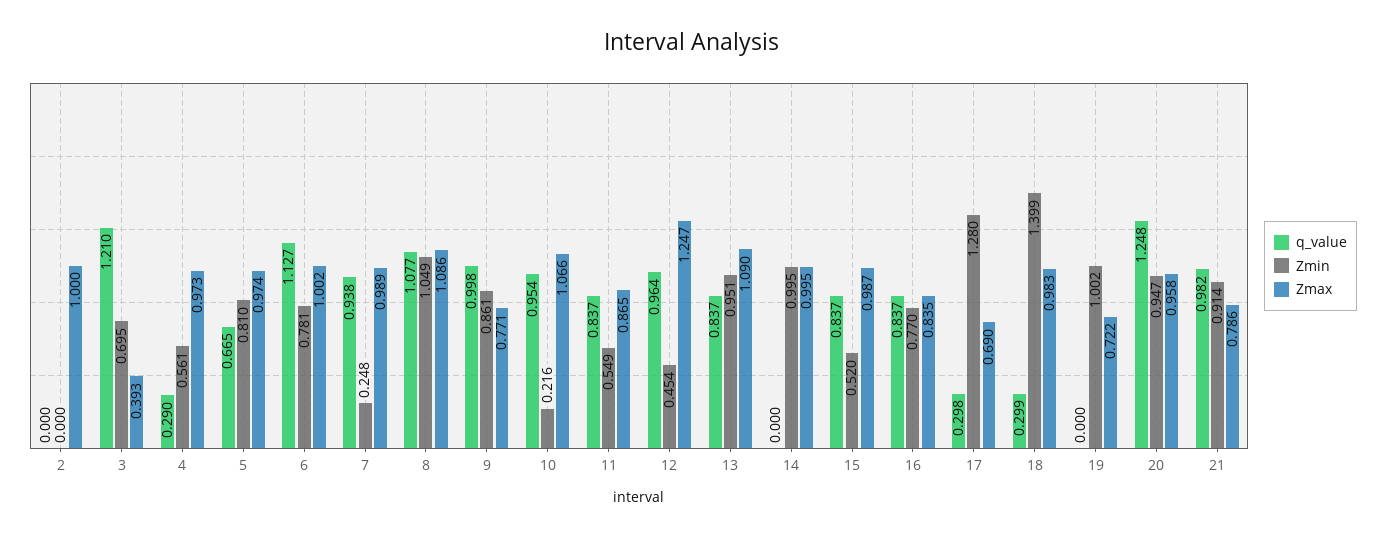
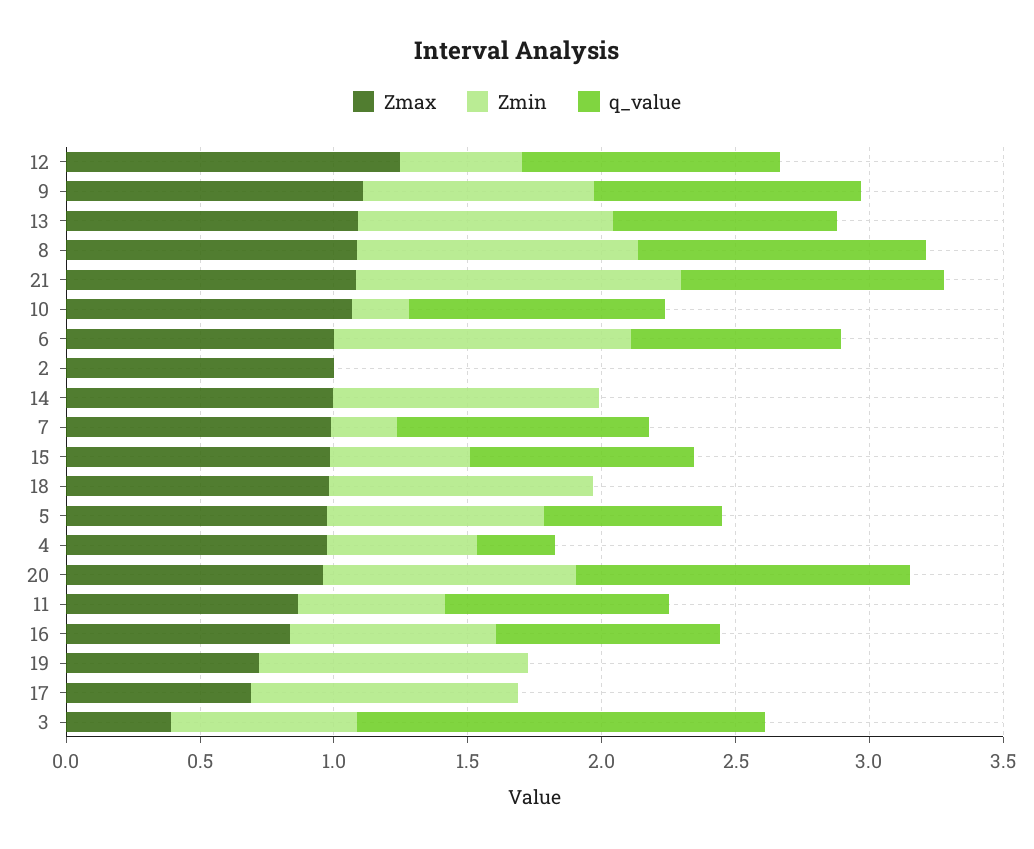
  {
    "q_value": {
      "2": 0,
-     "3": 1.21,
+     "3": 1.5,
      "4": 0.29,
      "5": 0.665,
-     "6": 1.127,
+     "6": 0.8,
      "7": 0.938,
      "8": 1.077,
      "9": 0.998,
      "10": 0.954,
      "11": 0.837,
      "12": 0.964,
      "13": 0.837,
      "14": 0,
      "15": 0.837,
      "16": 0.837,
-     "17": 0.298,
+     "17": 0,
-     "18": 0.299,
+     "18": 0,
      "19": 0,
      "20": 1.248,
      "21": 0.982
    },
    "Zmin": {
      "2": 0,
      "3": 0.695,
      "4": 0.561,
      "5": 0.81,
-     "6": 0.781,
+     "6": 1.1,
      "7": 0.248,
      "8": 1.049,
      "9": 0.861,
      "10": 0.216,
      "11": 0.549,
      "12": 0.454,
      "13": 0.951,
      "14": 0.995,
      "15": 0.52,
      "16": 0.77,
-     "17": 1.28,
+     "17": 1,
-     "18": 1.399,
+     "18": 1,
      "19": 1.002,
      "20": 0.947,
-     "21": 0.914
+     "21": 1.2
    },
    "Zmax": {
      "2": 1,
      "3": 0.393,
      "4": 0.973,
      "5": 0.974,
      "6": 1.002,
      "7": 0.989,
      "8": 1.086,
-     "9": 0.771,
+     "9": 1.1,
      "10": 1.066,
      "11": 0.865,
      "12": 1.247,
      "13": 1.09,
      "14": 0.995,
      "15": 0.987,
      "16": 0.835,
      "17": 0.69,
      "18": 0.983,
      "19": 0.722,
      "20": 0.958,
-     "21": 0.786
+     "21": 1.1
    }
  }

